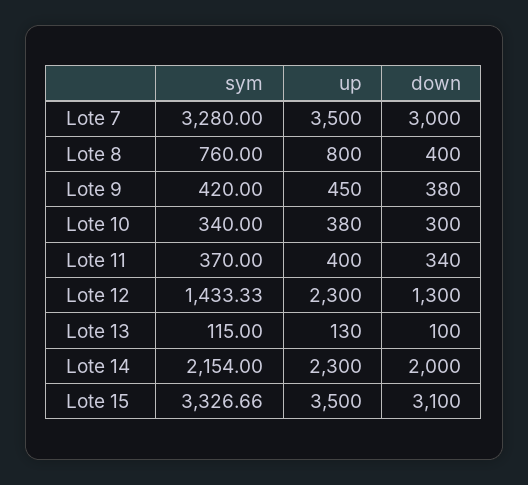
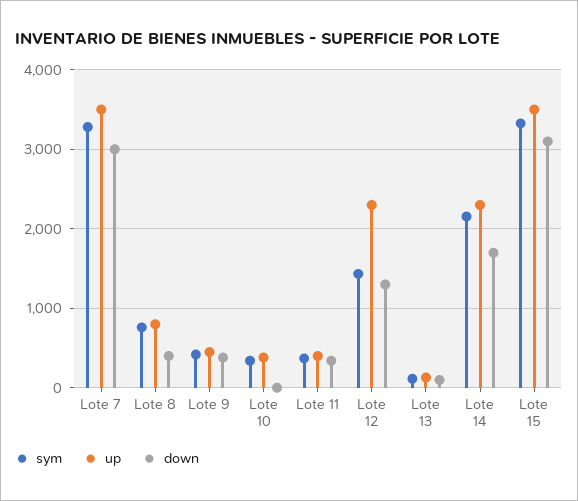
  {
    "sym": {
      "Lote 7": 3280,
      "Lote 8": 760,
      "Lote 9": 420,
      "Lote 10": 340,
      "Lote 11": 370,
      "Lote 12": 1433.33,
      "Lote 13": 115,
      "Lote 14": 2154,
      "Lote 15": 3326.66
    },
    "up": {
      "Lote 7": 3500,
      "Lote 8": 800,
      "Lote 9": 450,
      "Lote 10": 380,
      "Lote 11": 400,
      "Lote 12": 2300,
      "Lote 13": 130,
      "Lote 14": 2300,
      "Lote 15": 3500
    },
    "down": {
      "Lote 7": 3000,
      "Lote 8": 400,
      "Lote 9": 380,
-     "Lote 10": 300,
+     "Lote 10": 0,
      "Lote 11": 340,
      "Lote 12": 1300,
      "Lote 13": 100,
-     "Lote 14": 2000,
+     "Lote 14": 1700,
      "Lote 15": 3100
    }
  }

